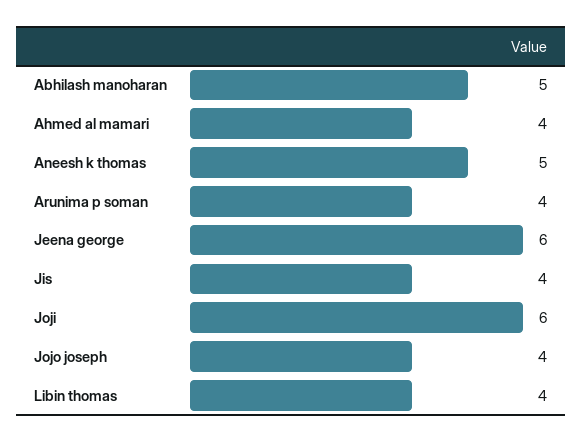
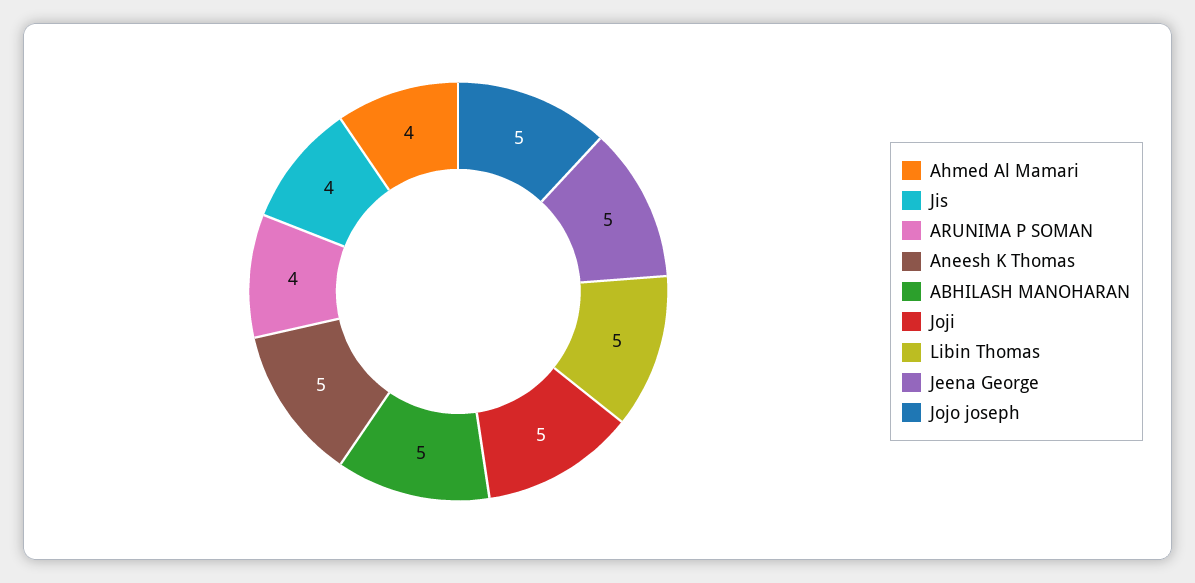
  {
    "Abhilash manoharan": 5,
    "Ahmed al mamari": 4,
    "Aneesh k thomas": 5,
    "Arunima p soman": 4,
-   "Jeena george": 6,
+   "Jeena george": 5,
    "Jis": 4,
-   "Joji": 6,
+   "Joji": 5,
-   "Jojo joseph": 4,
+   "Jojo joseph": 5,
-   "Libin thomas": 4
+   "Libin thomas": 5
  }

